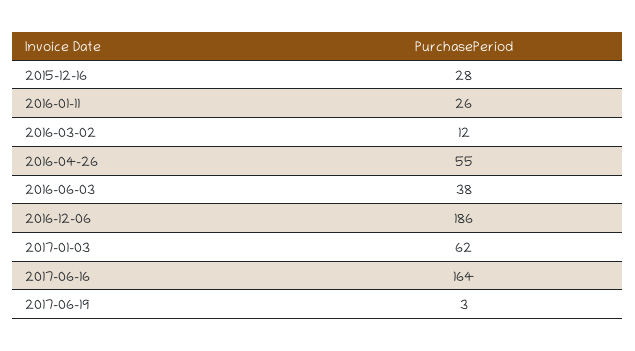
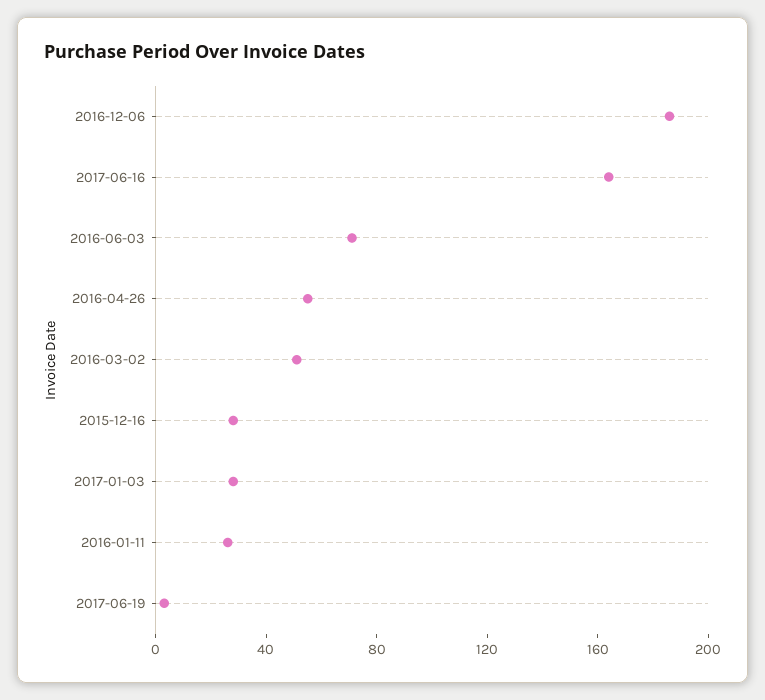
  {
    "2015-12-16": 28,
    "2016-01-11": 26,
-   "2016-03-02": 12,
+   "2016-03-02": 50,
    "2016-04-26": 55,
-   "2016-06-03": 38,
+   "2016-06-03": 70,
    "2016-12-06": 186,
-   "2017-01-03": 62,
+   "2017-01-03": 30,
    "2017-06-16": 164,
    "2017-06-19": 3
  }

